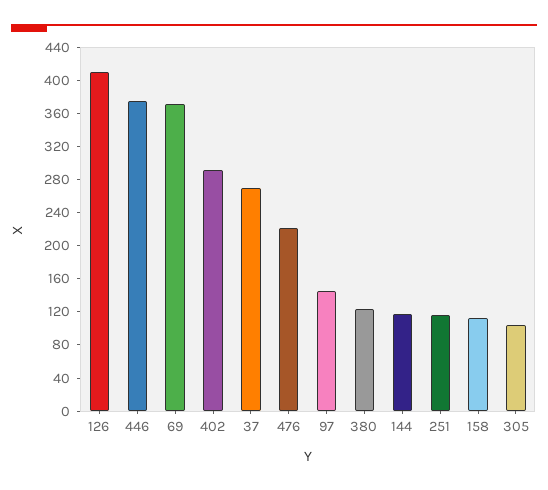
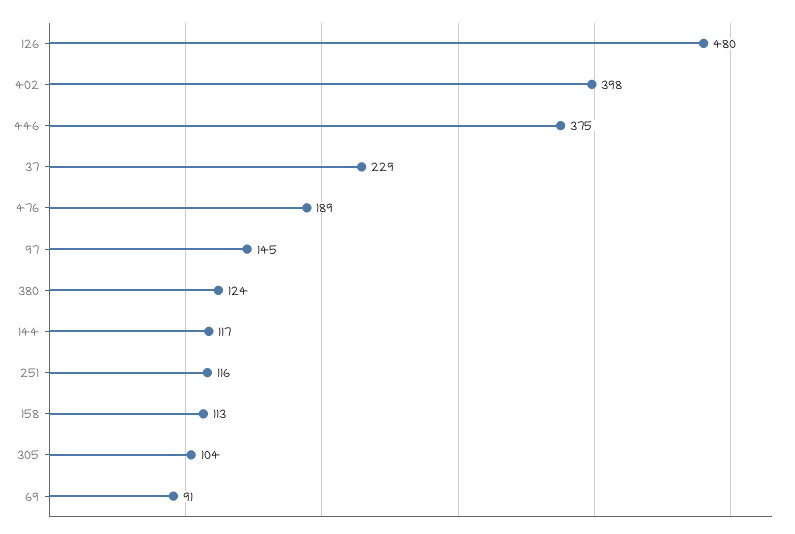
  {
-   "126": 410,
+   "126": 480,
    "446": 375,
-   "69": 370,
+   "69": 91,
-   "402": 290,
+   "402": 398,
-   "37": 270,
+   "37": 229,
-   "476": 220,
+   "476": 189,
    "97": 145,
    "380": 124,
    "144": 117,
    "251": 116,
    "158": 113,
    "305": 104
  }

